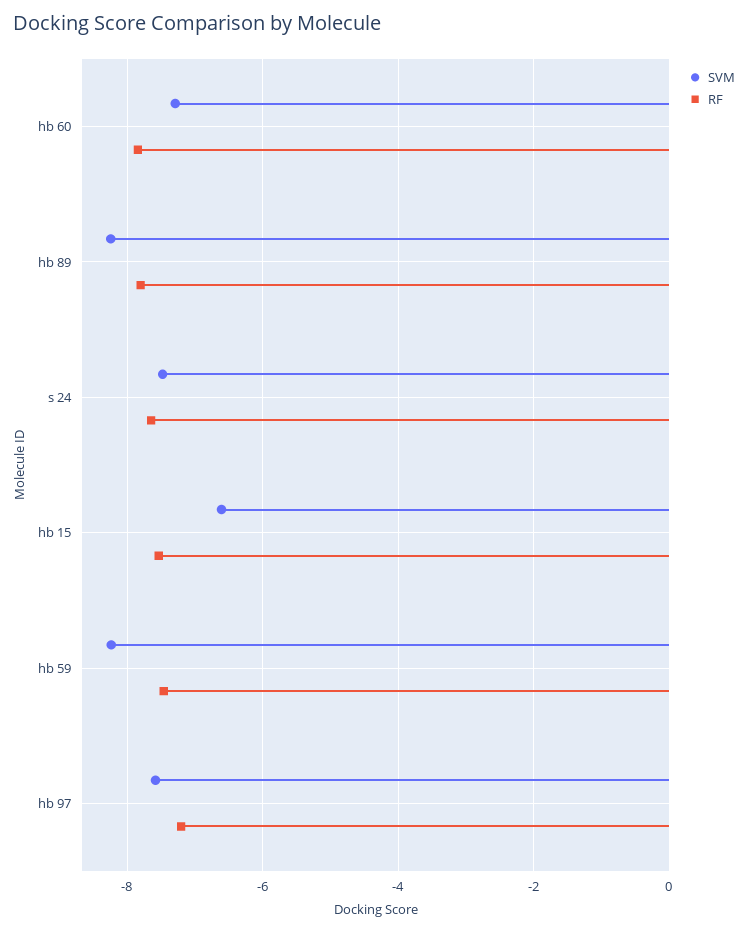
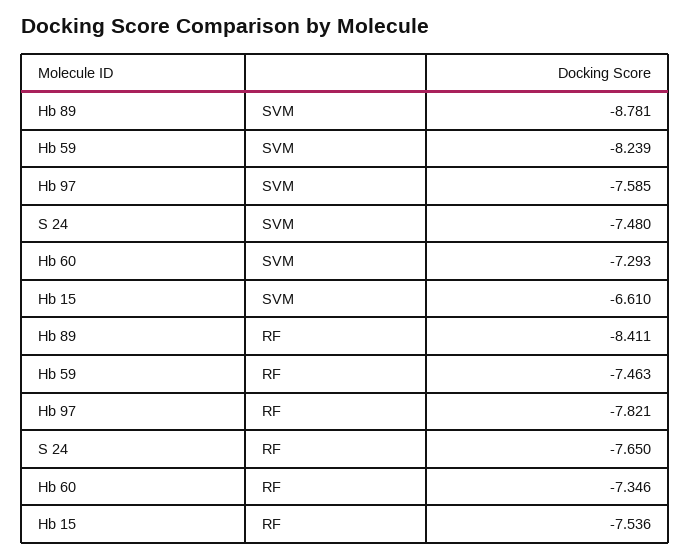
  {
    "SVM": {
      "hb 60": -7.293,
-     "hb 89": -8.2,
+     "hb 89": -8.781,
      "s 24": -7.48,
      "hb 15": -6.61,
      "hb 59": -8.239,
      "hb 97": -7.585
    },
    "RF": {
-     "hb 60": -7.8,
+     "hb 60": -7.346,
-     "hb 89": -7.8,
+     "hb 89": -8.411,
      "s 24": -7.65,
      "hb 15": -7.536,
      "hb 59": -7.463,
-     "hb 97": -7.2
+     "hb 97": -7.821
    }
  }

